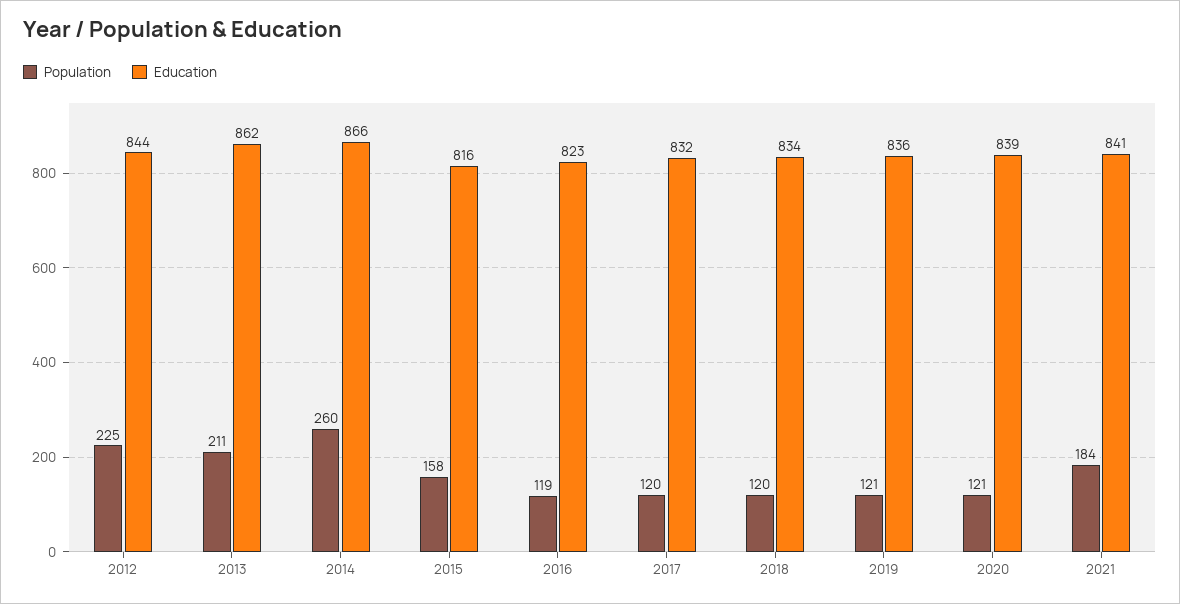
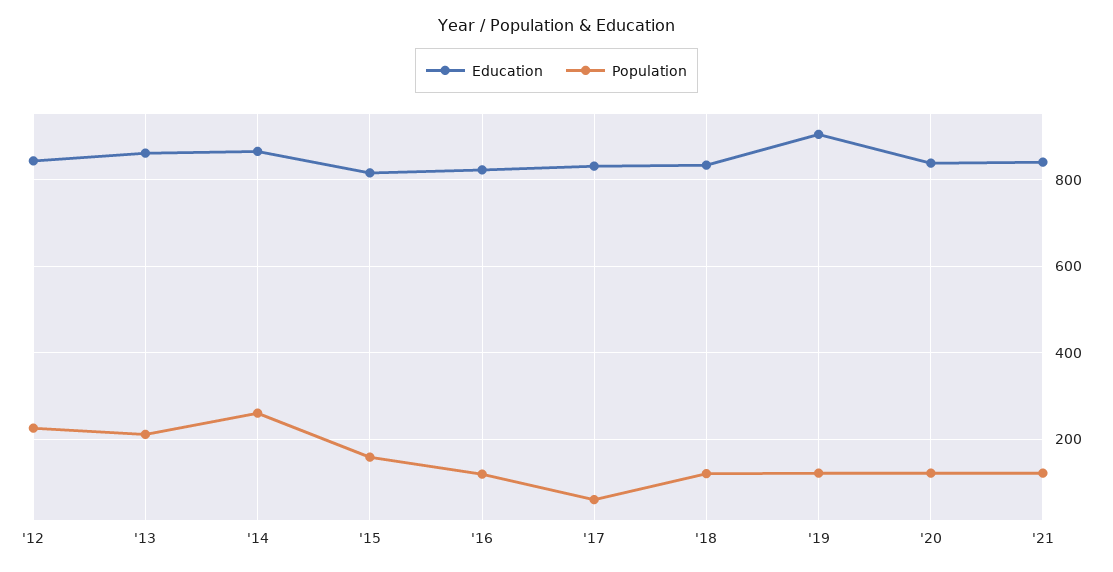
  {
    "Population": {
      "2012": 225,
      "2013": 211,
      "2014": 260,
      "2015": 158,
      "2016": 119,
-     "2017": 120,
+     "2017": 60,
      "2018": 120,
      "2019": 121,
      "2020": 121,
-     "2021": 184
+     "2021": 120
    },
    "Education": {
      "2012": 844,
      "2013": 862,
      "2014": 866,
      "2015": 816,
      "2016": 823,
      "2017": 832,
      "2018": 834,
-     "2019": 836,
+     "2019": 900,
      "2020": 839,
      "2021": 841
    }
  }

